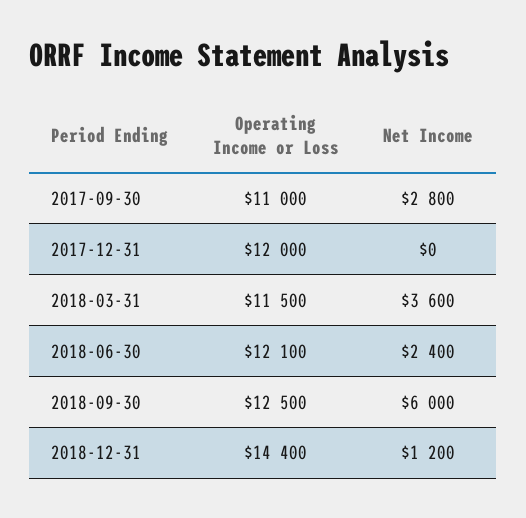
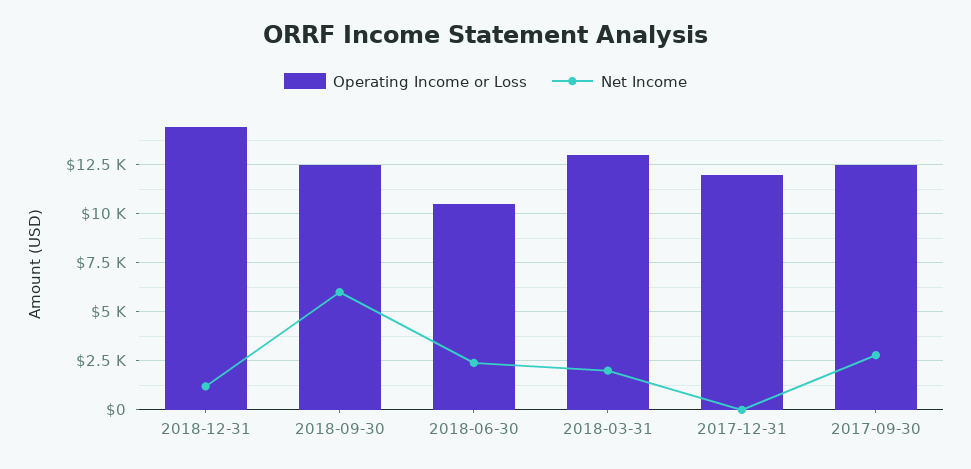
  {
    "Operating Income or Loss": {
-     "2017-09-30": 11000,
+     "2017-09-30": 12500,
      "2017-12-31": 12000,
-     "2018-03-31": 11500,
+     "2018-03-31": 13000,
-     "2018-06-30": 12100,
+     "2018-06-30": 10500,
      "2018-09-30": 12500,
      "2018-12-31": 14400
    },
    "Net Income": {
      "2017-09-30": 2800,
      "2017-12-31": 0,
-     "2018-03-31": 3600,
+     "2018-03-31": 2000,
      "2018-06-30": 2400,
      "2018-09-30": 6000,
      "2018-12-31": 1200
    }
  }

